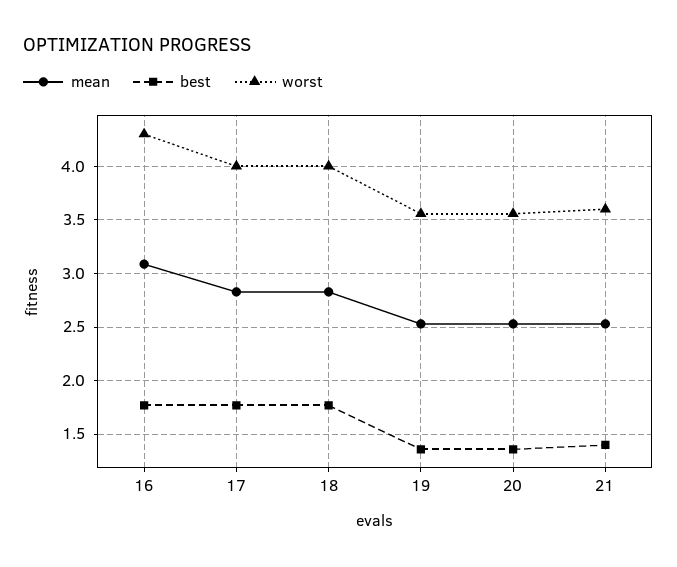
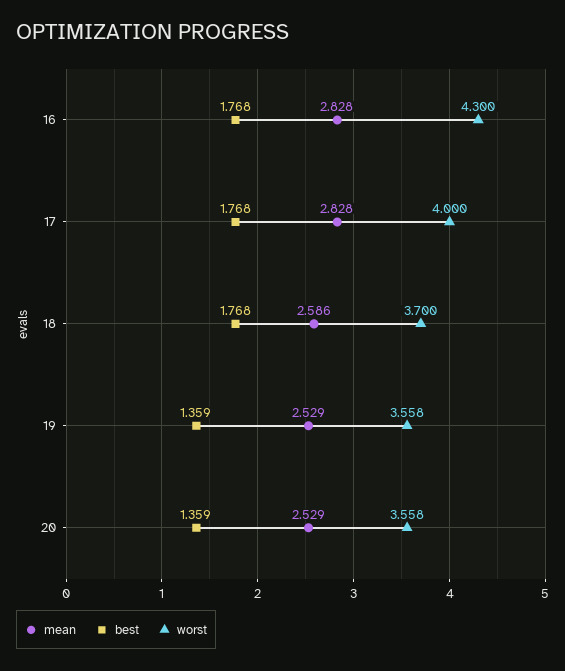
  {
    "mean": {
-     "16": 3.1,
+     "16": 2.828,
      "17": 2.828,
-     "18": 2.8,
+     "18": 2.586,
      "19": 2.529,
-     "20": 2.529,
+     "20": 2.529
-     "21": 2.5
    },
    "best": {
      "16": 1.768,
      "17": 1.768,
      "18": 1.768,
      "19": 1.359,
-     "20": 1.359,
+     "20": 1.359
-     "21": 1.4
    },
    "worst": {
      "16": 4.3,
      "17": 4,
-     "18": 4,
+     "18": 3.7,
      "19": 3.558,
-     "20": 3.558,
+     "20": 3.558
-     "21": 3.6
    }
  }

